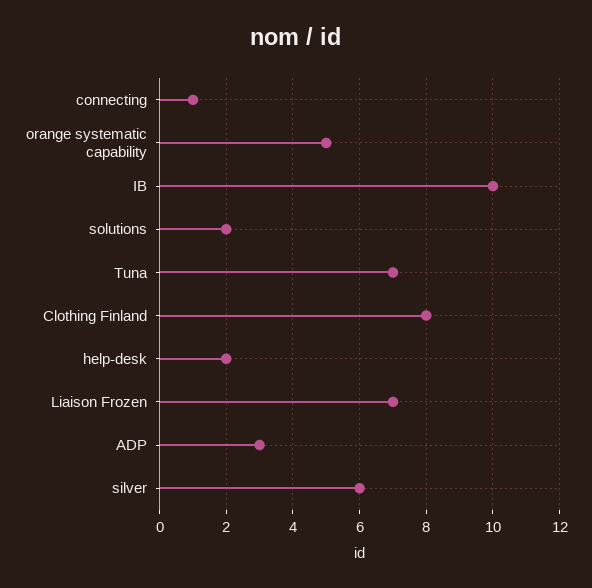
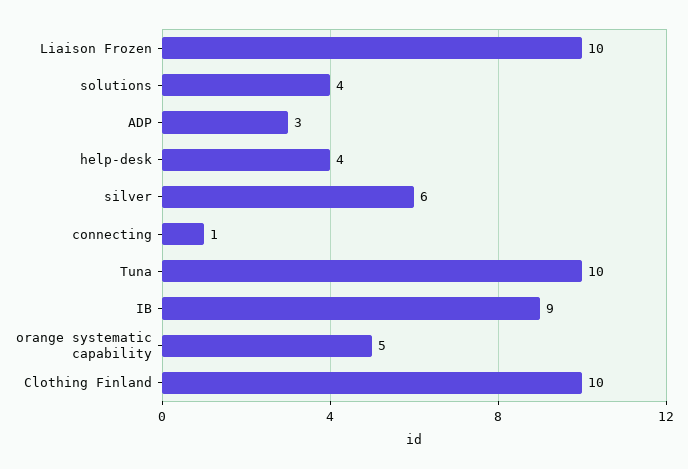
  {
    "connecting": 1,
    "orange systematic capability": 5,
-   "IB": 10,
+   "IB": 9,
-   "solutions": 2,
+   "solutions": 4,
-   "Tuna": 7,
+   "Tuna": 10,
-   "Clothing Finland": 8,
+   "Clothing Finland": 10,
-   "help-desk": 2,
+   "help-desk": 4,
-   "Liaison Frozen": 7,
+   "Liaison Frozen": 10,
    "ADP": 3,
    "silver": 6
  }

